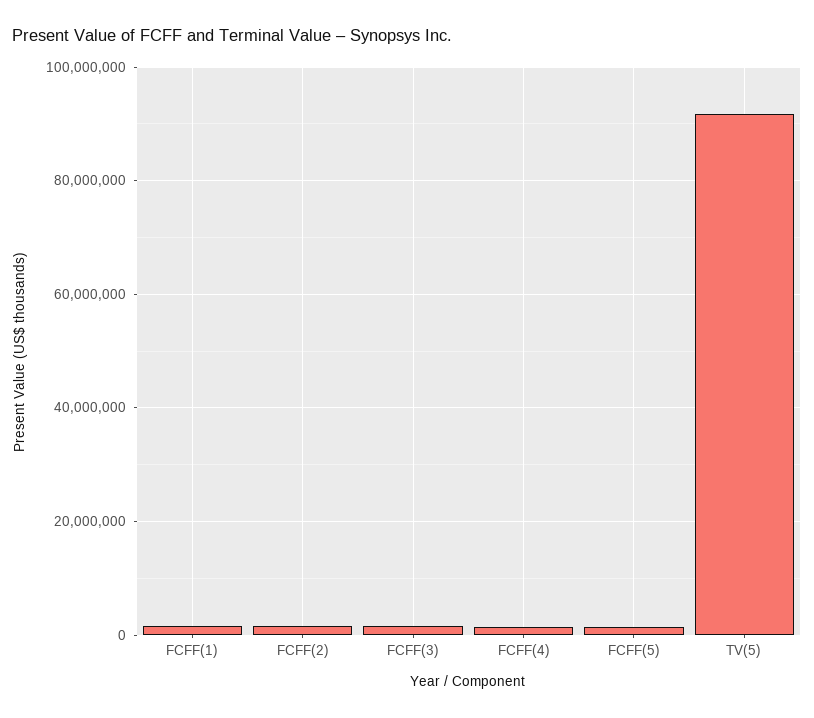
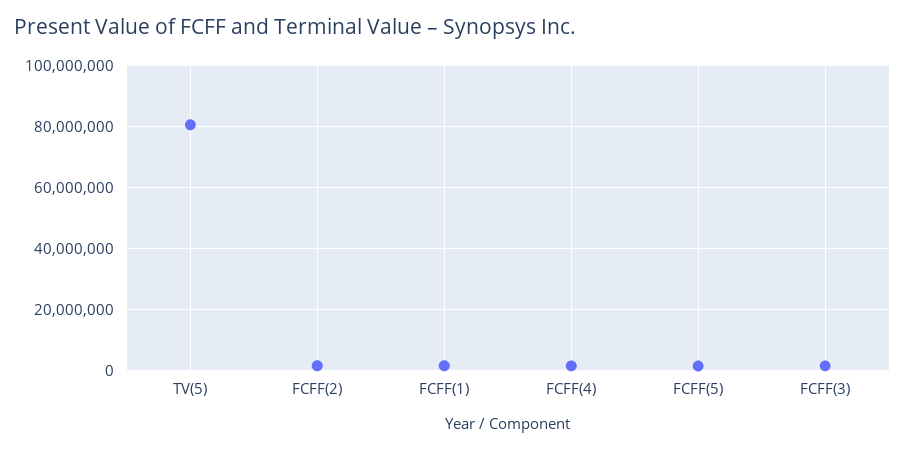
  {
    "FCFF(1)": 2000000,
    "FCFF(2)": 2000000,
    "FCFF(3)": 2000000,
    "FCFF(4)": 2000000,
    "FCFF(5)": 2000000,
-   "TV(5)": 92000000
+   "TV(5)": 80000000
  }

